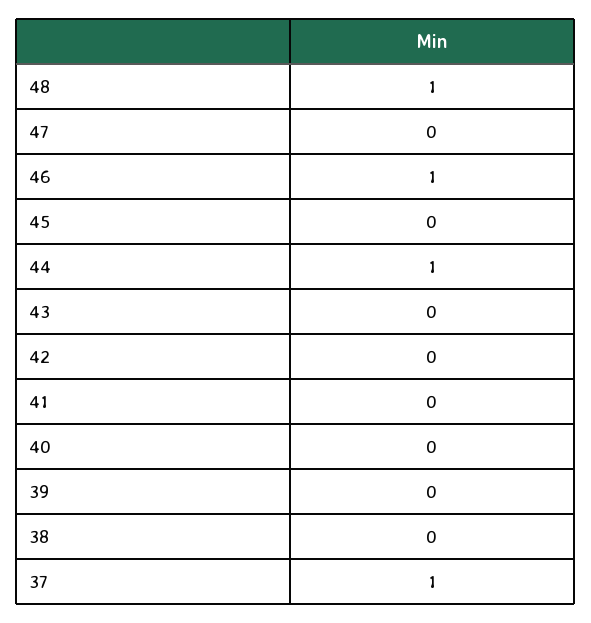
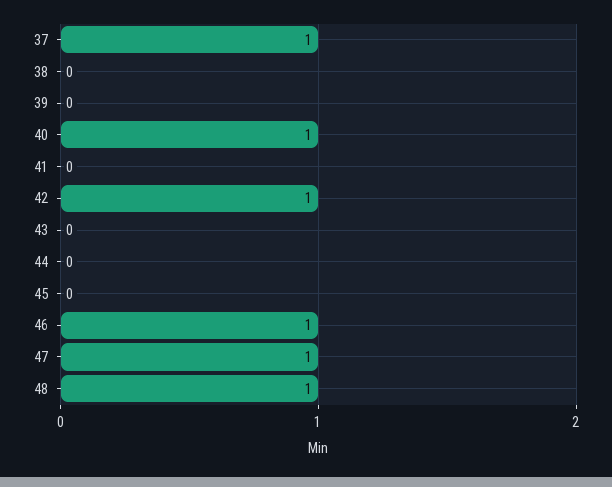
  {
    "48": 1,
-   "47": 0,
+   "47": 1,
    "46": 1,
    "45": 0,
-   "44": 1,
+   "44": 0,
    "43": 0,
-   "42": 0,
+   "42": 1,
    "41": 0,
-   "40": 0,
+   "40": 1,
    "39": 0,
    "38": 0,
    "37": 1
  }

